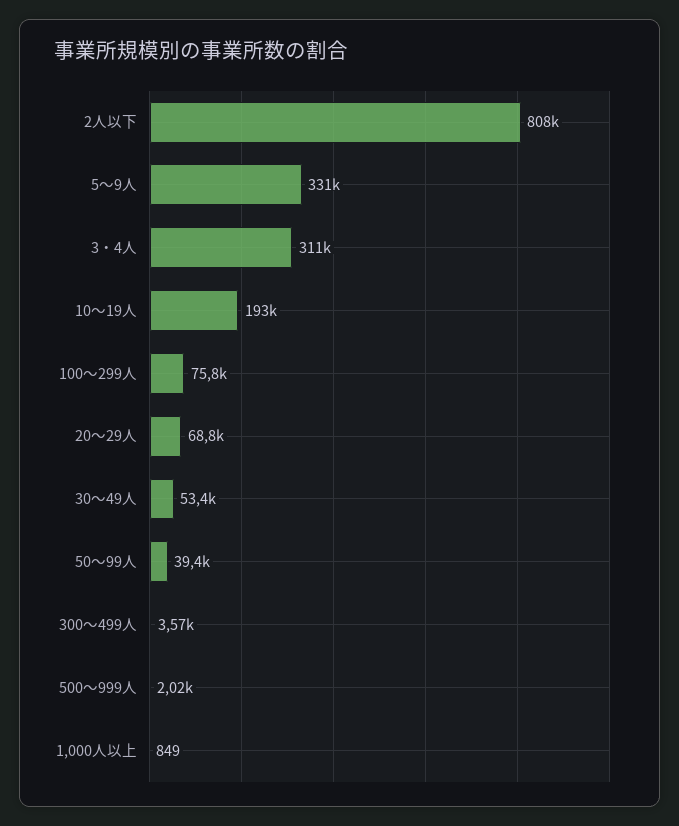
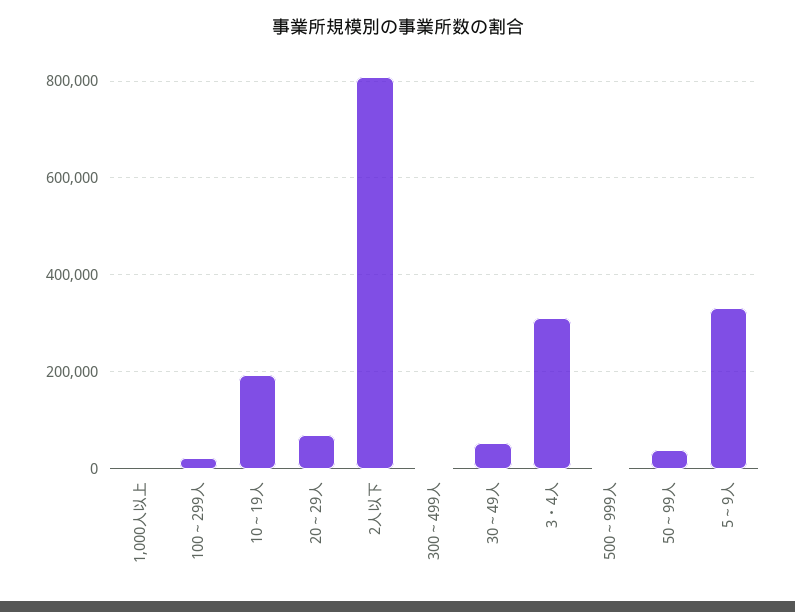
  {
    "2人以下": 808000,
    "5～9人": 331000,
    "3・4人": 311000,
    "10～19人": 193000,
-   "100～299人": 75800,
+   "100～299人": 20000,
    "20～29人": 68800,
    "30～49人": 53400,
    "50～99人": 39400,
    "300～499人": 3570,
    "500～999人": 2020,
    "1,000人以上": 849
  }

